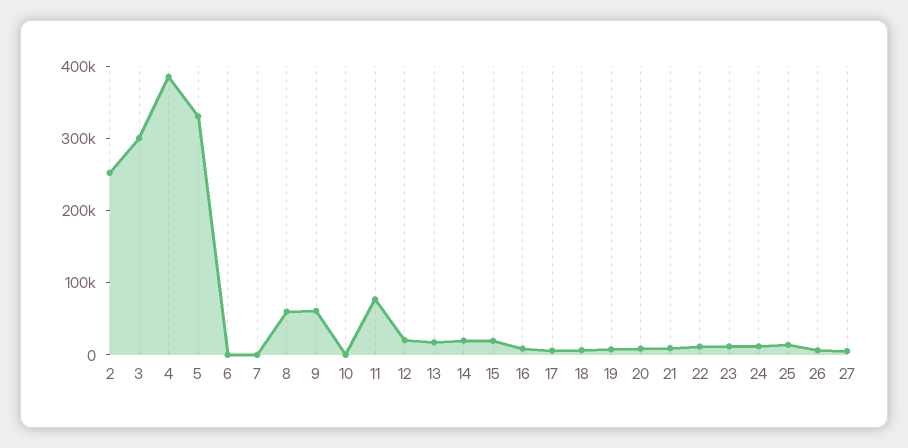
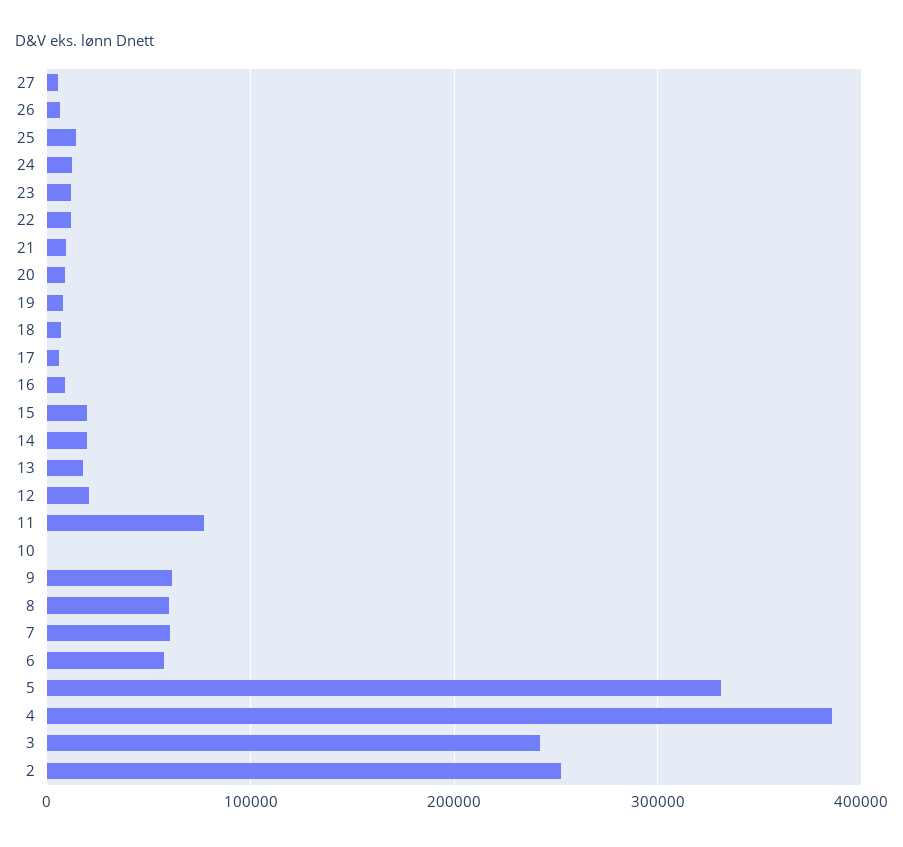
  {
    "2": 250000,
-   "3": 300000,
+   "3": 240000,
    "4": 390000,
    "5": 330000,
-   "6": 0,
+   "6": 60000,
-   "7": 0,
+   "7": 60000,
    "8": 60000,
    "9": 60000,
    "10": 0,
    "11": 80000,
    "12": 20000,
    "13": 20000,
    "14": 20000,
    "15": 20000,
    "16": 10000,
    "17": 10000,
    "18": 10000,
    "19": 10000,
    "20": 10000,
    "21": 10000,
    "22": 10000,
    "23": 10000,
    "24": 10000,
    "25": 10000,
    "26": 10000,
    "27": 10000
  }

